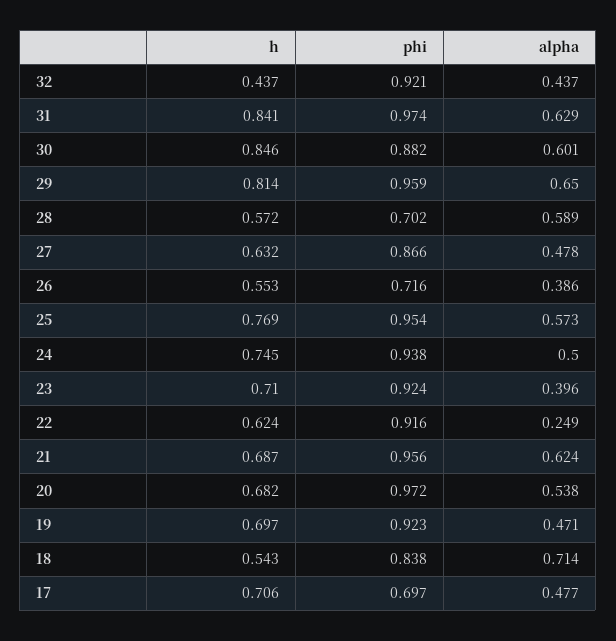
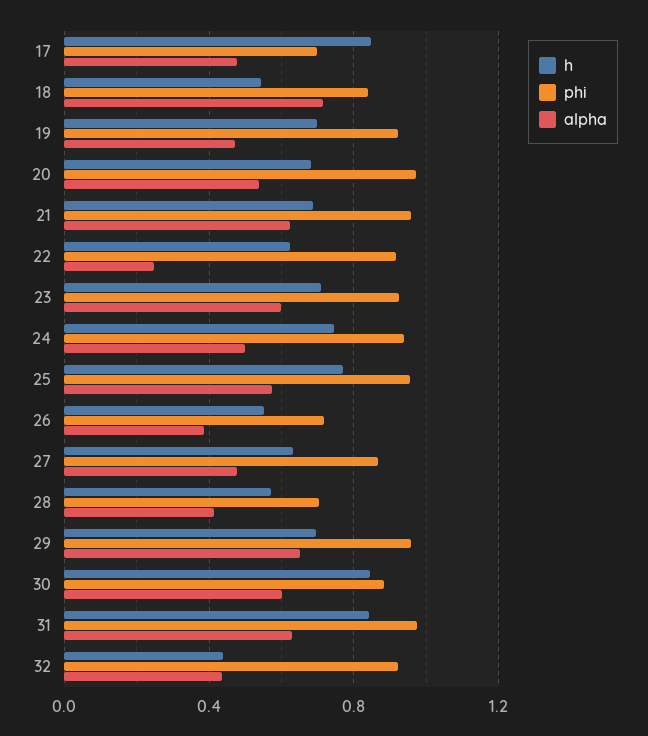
  {
    "h": {
      "32": 0.437,
      "31": 0.841,
      "30": 0.846,
-     "29": 0.814,
+     "29": 0.7,
      "28": 0.572,
      "27": 0.632,
      "26": 0.553,
      "25": 0.769,
      "24": 0.745,
      "23": 0.71,
      "22": 0.624,
      "21": 0.687,
      "20": 0.682,
      "19": 0.697,
      "18": 0.543,
-     "17": 0.706
+     "17": 0.85
    },
    "phi": {
      "32": 0.921,
      "31": 0.974,
      "30": 0.882,
      "29": 0.959,
      "28": 0.702,
      "27": 0.866,
      "26": 0.716,
      "25": 0.954,
      "24": 0.938,
      "23": 0.924,
      "22": 0.916,
      "21": 0.956,
      "20": 0.972,
      "19": 0.923,
      "18": 0.838,
      "17": 0.697
    },
    "alpha": {
      "32": 0.437,
      "31": 0.629,
      "30": 0.601,
      "29": 0.65,
-     "28": 0.589,
+     "28": 0.4,
      "27": 0.478,
      "26": 0.386,
      "25": 0.573,
      "24": 0.5,
-     "23": 0.396,
+     "23": 0.6,
      "22": 0.249,
      "21": 0.624,
      "20": 0.538,
      "19": 0.471,
      "18": 0.714,
      "17": 0.477
    }
  }

